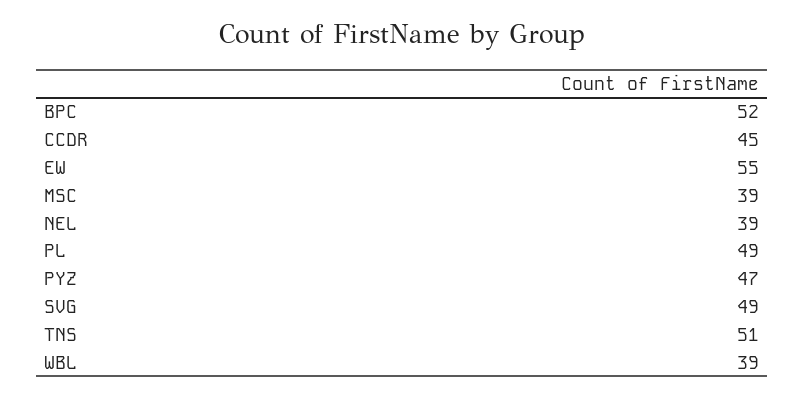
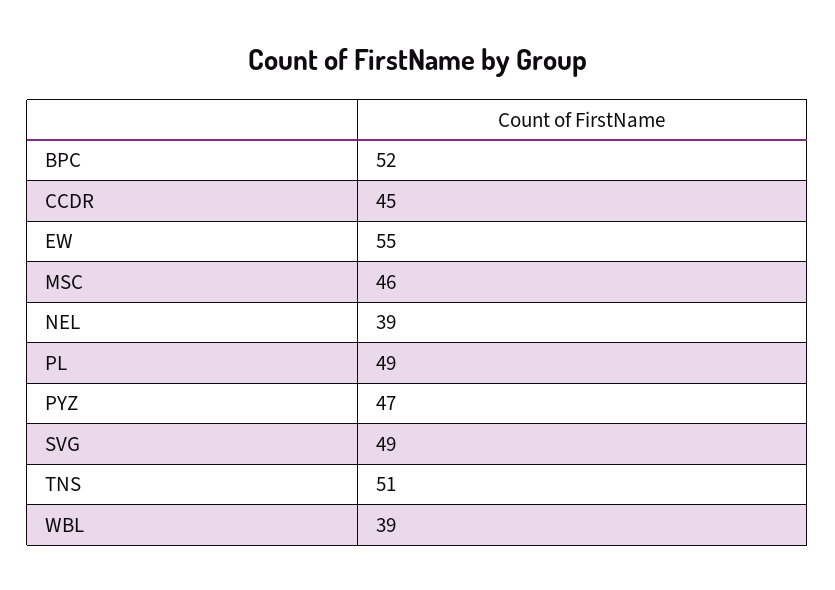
  {
    "BPC": 52,
    "CCDR": 45,
    "EW": 55,
-   "MSC": 39,
+   "MSC": 46,
    "NEL": 39,
    "PL": 49,
    "PYZ": 47,
    "SVG": 49,
    "TNS": 51,
    "WBL": 39
  }

